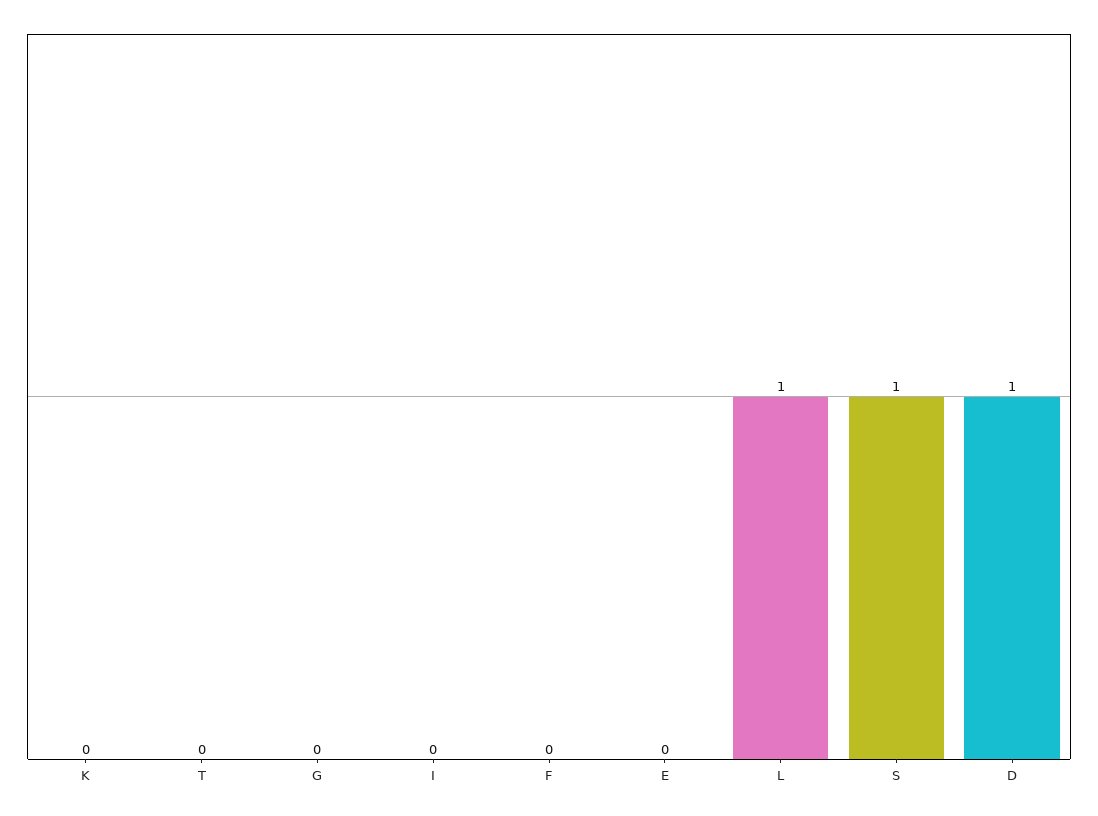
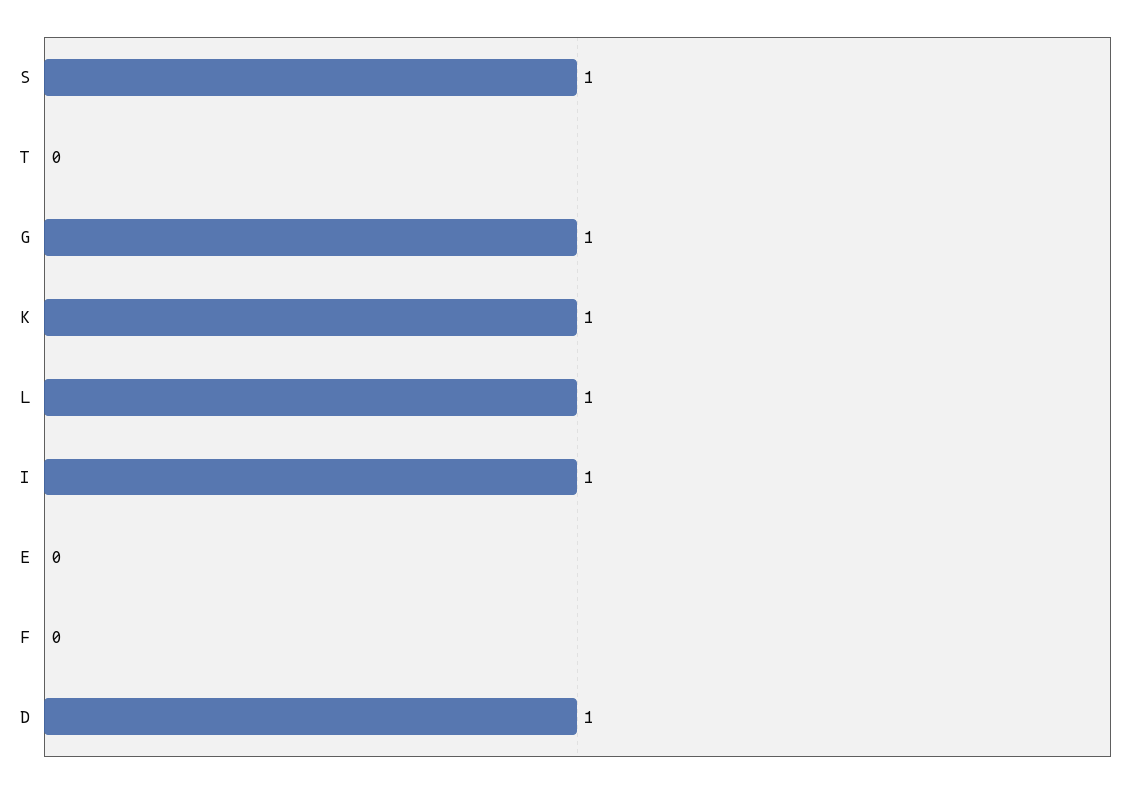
  {
-   "K": 0,
+   "K": 1,
    "T": 0,
-   "G": 0,
+   "G": 1,
-   "I": 0,
+   "I": 1,
    "F": 0,
    "E": 0,
    "L": 1,
    "S": 1,
    "D": 1
  }

